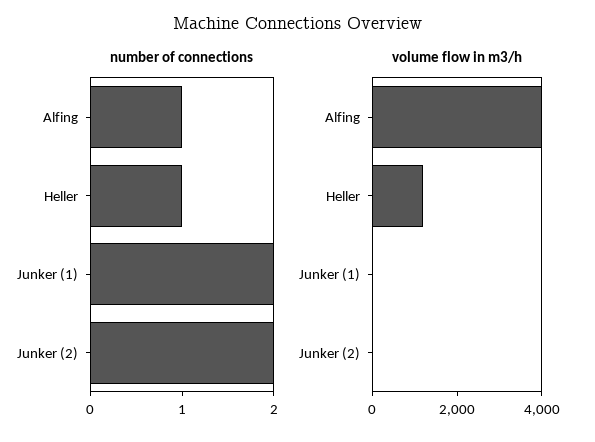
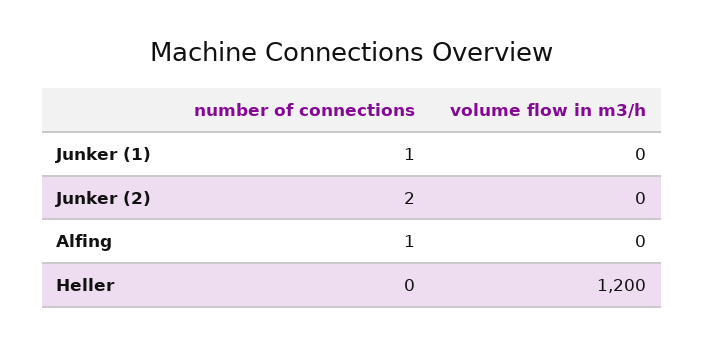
  {
    "number of connections": {
      "Alfing": 1,
-     "Heller": 1,
+     "Heller": 0,
-     "Junker (1)": 2,
+     "Junker (1)": 1,
      "Junker (2)": 2
    },
    "volume flow in m3/h": {
-     "Alfing": 4000,
+     "Alfing": 0,
      "Heller": 1200,
      "Junker (1)": 0,
      "Junker (2)": 0
    }
  }

